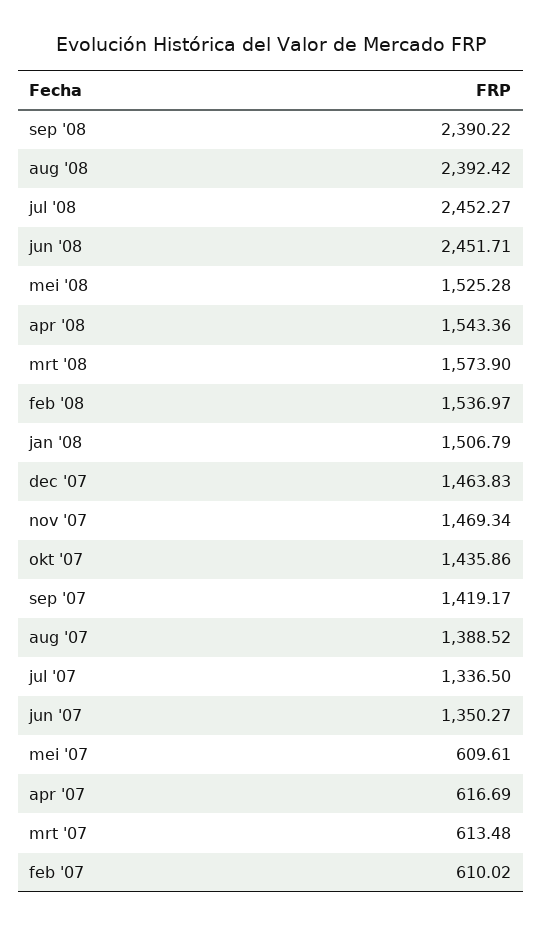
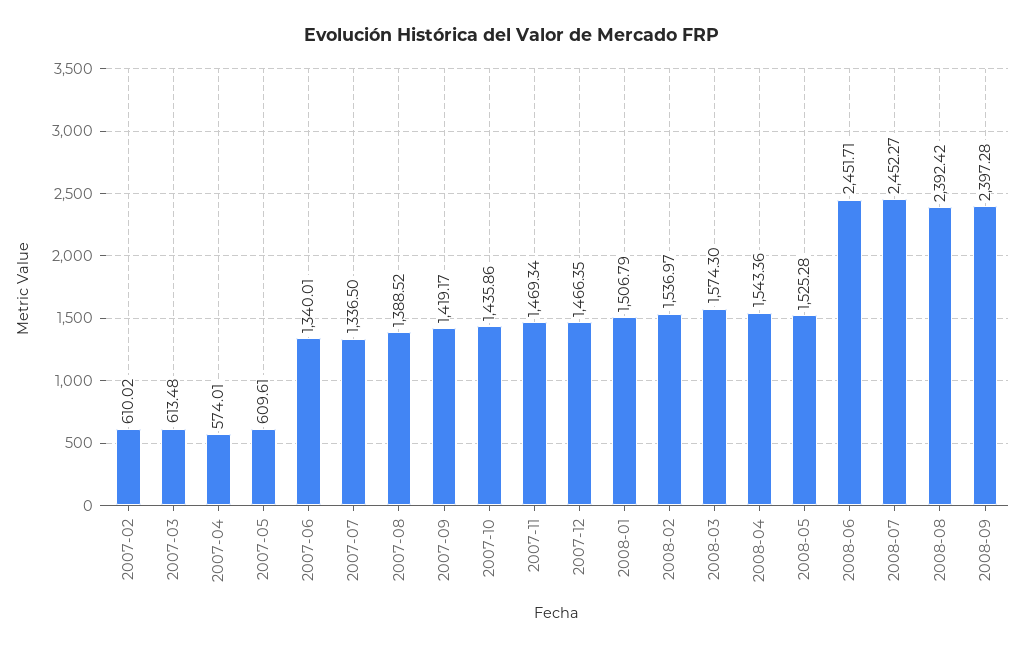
  {
-   "sep '08": 2390.22,
+   "sep '08": 2397.28,
    "aug '08": 2392.42,
    "jul '08": 2452.27,
    "jun '08": 2451.71,
    "mei '08": 1525.28,
    "apr '08": 1543.36,
-   "mrt '08": 1573.9,
+   "mrt '08": 1574.3,
    "feb '08": 1536.97,
    "jan '08": 1506.79,
-   "dec '07": 1463.83,
+   "dec '07": 1466.35,
    "nov '07": 1469.34,
    "okt '07": 1435.86,
    "sep '07": 1419.17,
    "aug '07": 1388.52,
    "jul '07": 1336.5,
-   "jun '07": 1350.27,
+   "jun '07": 1340.01,
    "mei '07": 609.61,
-   "apr '07": 616.69,
+   "apr '07": 574.01,
    "mrt '07": 613.48,
    "feb '07": 610.02
  }

